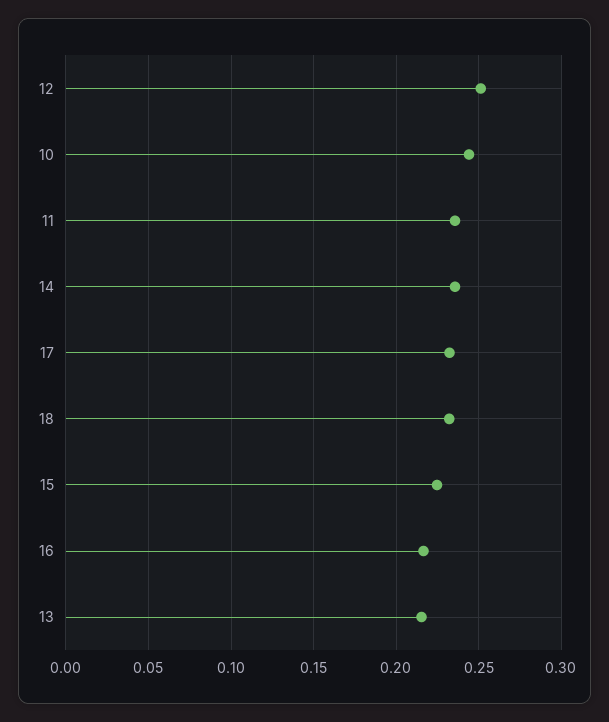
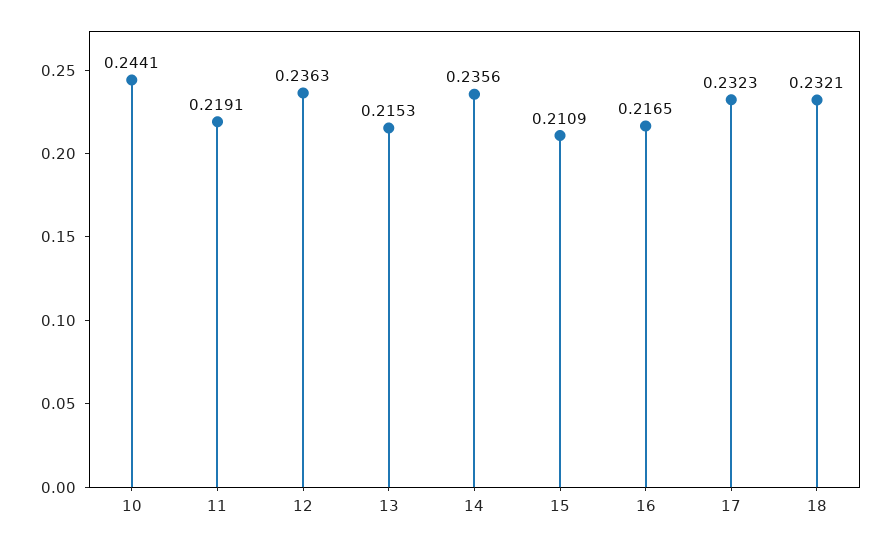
  {
-   "12": 0.25,
+   "12": 0.2363,
    "10": 0.2441,
-   "11": 0.235,
+   "11": 0.2191,
    "14": 0.2356,
    "17": 0.2323,
    "18": 0.2321,
-   "15": 0.225,
+   "15": 0.2109,
    "16": 0.2165,
    "13": 0.2153
  }

